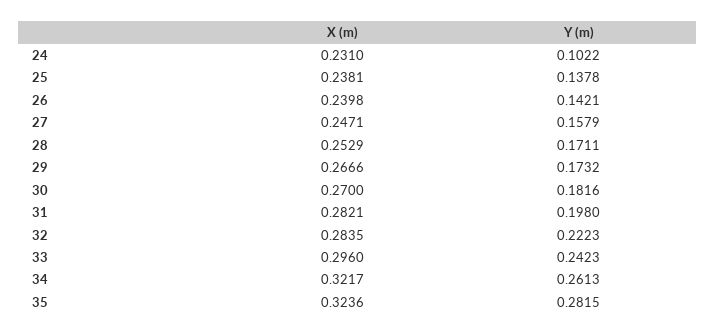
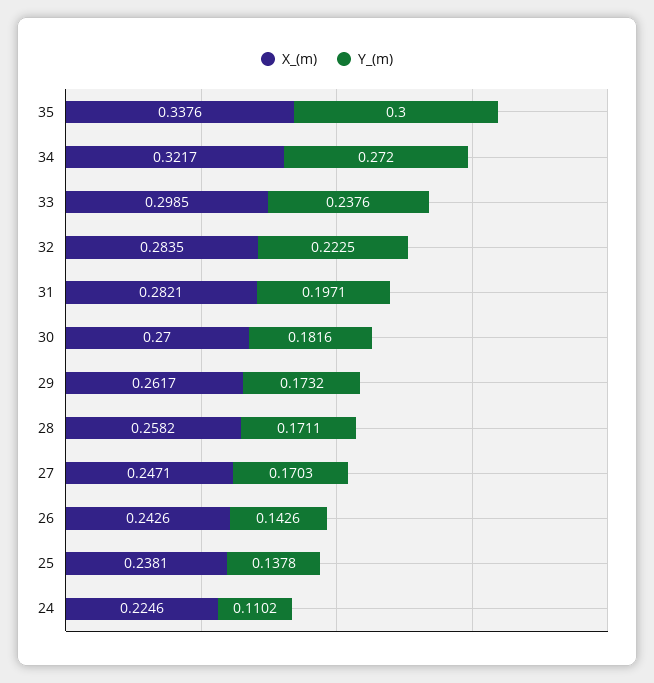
  {
    "X (m)": {
-     "24": 0.231,
+     "24": 0.2246,
      "25": 0.2381,
-     "26": 0.2398,
+     "26": 0.2426,
      "27": 0.2471,
-     "28": 0.2529,
+     "28": 0.2582,
-     "29": 0.2666,
+     "29": 0.2617,
      "30": 0.27,
      "31": 0.2821,
      "32": 0.2835,
-     "33": 0.296,
+     "33": 0.2985,
      "34": 0.3217,
-     "35": 0.3236
+     "35": 0.3376
    },
    "Y (m)": {
-     "24": 0.1022,
+     "24": 0.1102,
      "25": 0.1378,
-     "26": 0.1421,
+     "26": 0.1426,
-     "27": 0.1579,
+     "27": 0.1703,
      "28": 0.1711,
      "29": 0.1732,
      "30": 0.1816,
-     "31": 0.198,
+     "31": 0.1971,
-     "32": 0.2223,
+     "32": 0.2225,
-     "33": 0.2423,
+     "33": 0.2376,
-     "34": 0.2613,
+     "34": 0.272,
-     "35": 0.2815
+     "35": 0.3
    }
  }

